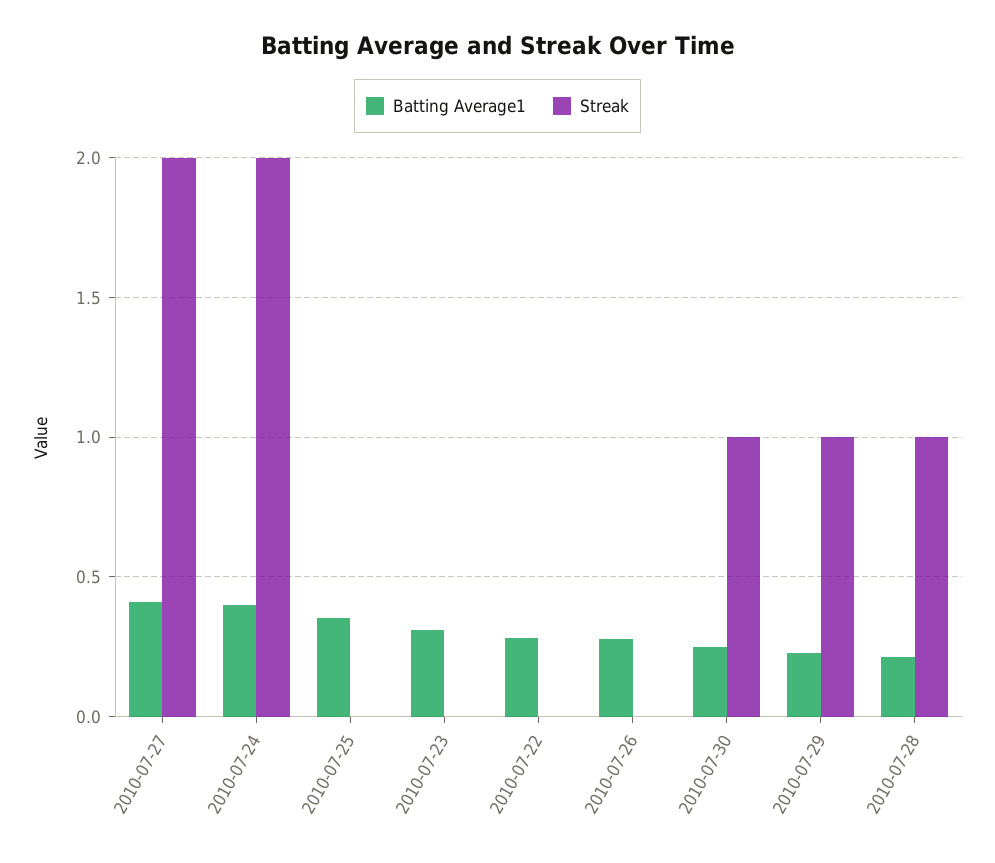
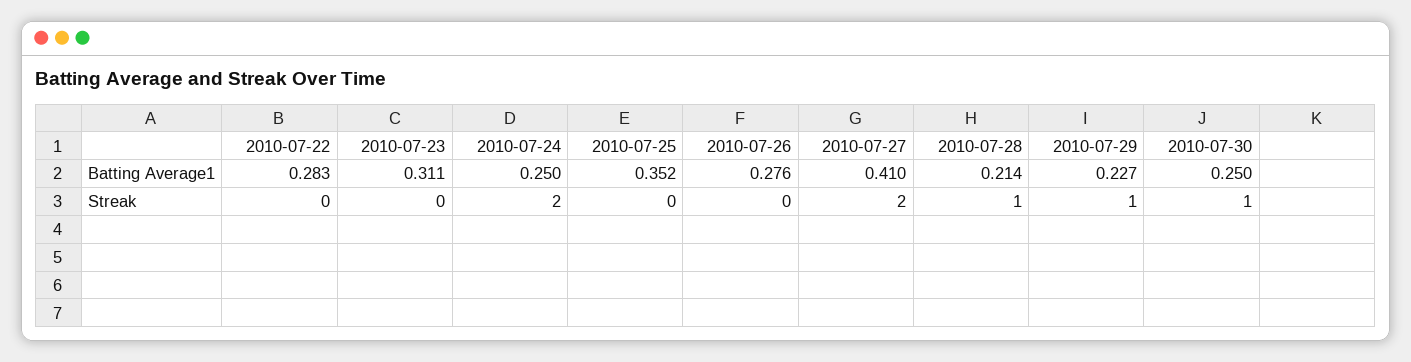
  {
    "Batting Average1": {
      "2010-07-27": 0.41,
-     "2010-07-24": 0.4,
+     "2010-07-24": 0.25,
      "2010-07-25": 0.352,
      "2010-07-23": 0.311,
      "2010-07-22": 0.283,
      "2010-07-26": 0.276,
      "2010-07-30": 0.25,
      "2010-07-29": 0.227,
      "2010-07-28": 0.214
    },
    "Streak": {
      "2010-07-27": 2,
      "2010-07-24": 2,
      "2010-07-25": 0,
      "2010-07-23": 0,
      "2010-07-22": 0,
      "2010-07-26": 0,
      "2010-07-30": 1,
      "2010-07-29": 1,
      "2010-07-28": 1
    }
  }

